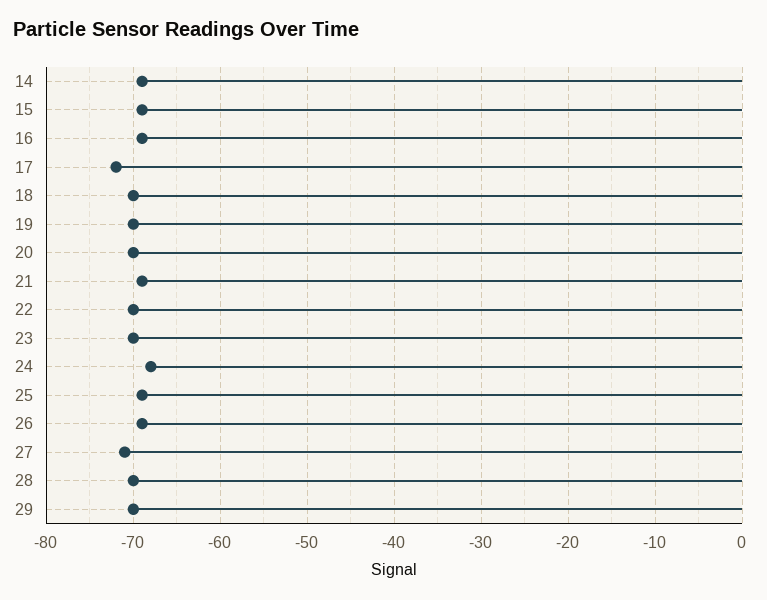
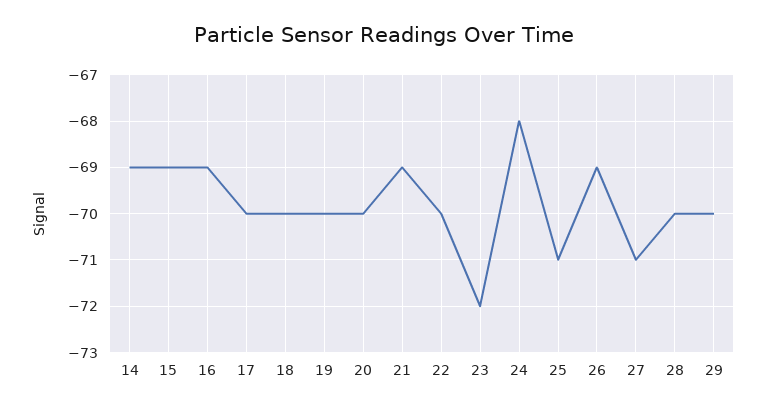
  {
    "14": -69,
    "15": -69,
    "16": -69,
-   "17": -72,
+   "17": -70,
    "18": -70,
    "19": -70,
    "20": -70,
    "21": -69,
    "22": -70,
-   "23": -70,
+   "23": -72,
    "24": -68,
-   "25": -69,
+   "25": -71,
    "26": -69,
    "27": -71,
    "28": -70,
    "29": -70
  }

